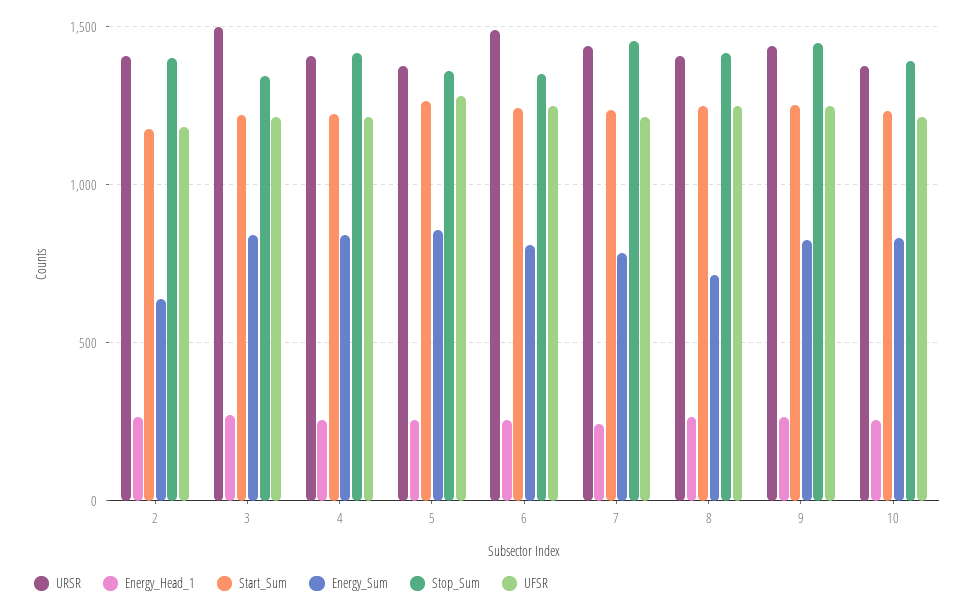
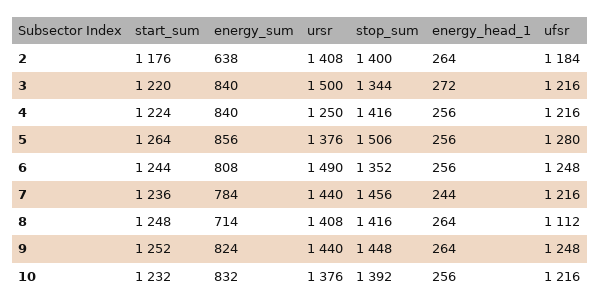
  {
    "URSR": {
      "2": 1408,
      "3": 1500,
-     "4": 1400,
+     "4": 1250,
      "5": 1376,
      "6": 1490,
      "7": 1440,
      "8": 1408,
      "9": 1440,
      "10": 1376
    },
    "Energy_Head_1": {
      "2": 264,
      "3": 272,
      "4": 256,
      "5": 256,
      "6": 256,
      "7": 244,
      "8": 264,
      "9": 264,
      "10": 256
    },
    "Start_Sum": {
      "2": 1176,
      "3": 1220,
      "4": 1224,
      "5": 1264,
      "6": 1244,
      "7": 1236,
      "8": 1248,
      "9": 1252,
      "10": 1232
    },
    "Energy_Sum": {
      "2": 638,
      "3": 840,
      "4": 840,
      "5": 856,
      "6": 808,
      "7": 784,
      "8": 714,
      "9": 824,
      "10": 832
    },
    "Stop_Sum": {
      "2": 1400,
      "3": 1344,
      "4": 1416,
-     "5": 1350,
+     "5": 1506,
      "6": 1352,
      "7": 1456,
      "8": 1416,
      "9": 1448,
      "10": 1392
    },
    "UFSR": {
      "2": 1184,
      "3": 1216,
      "4": 1216,
      "5": 1280,
      "6": 1248,
      "7": 1216,
-     "8": 1250,
+     "8": 1112,
      "9": 1248,
      "10": 1216
    }
  }

